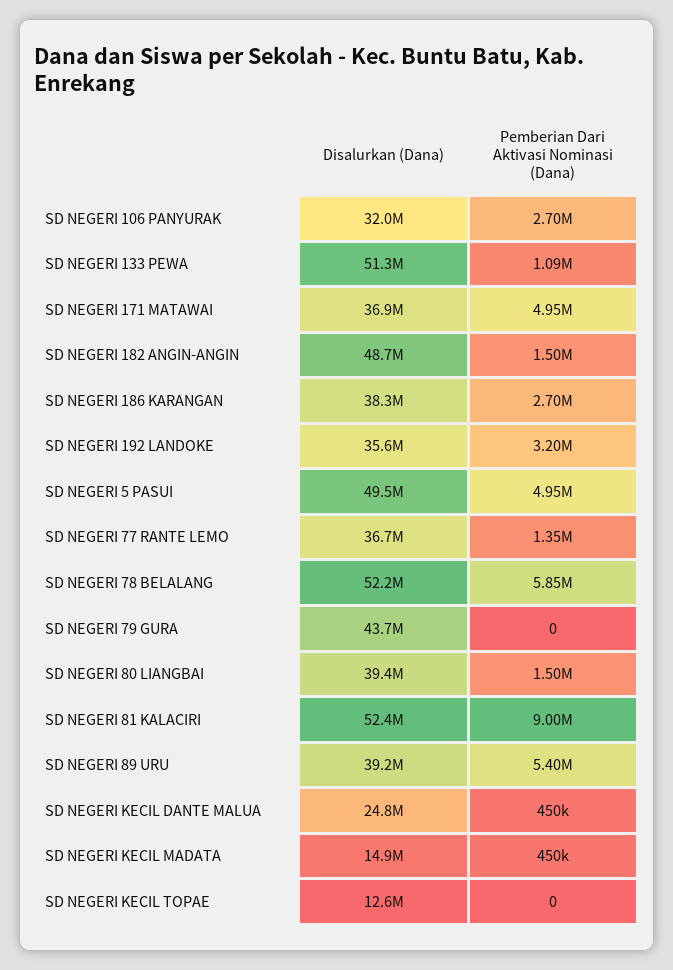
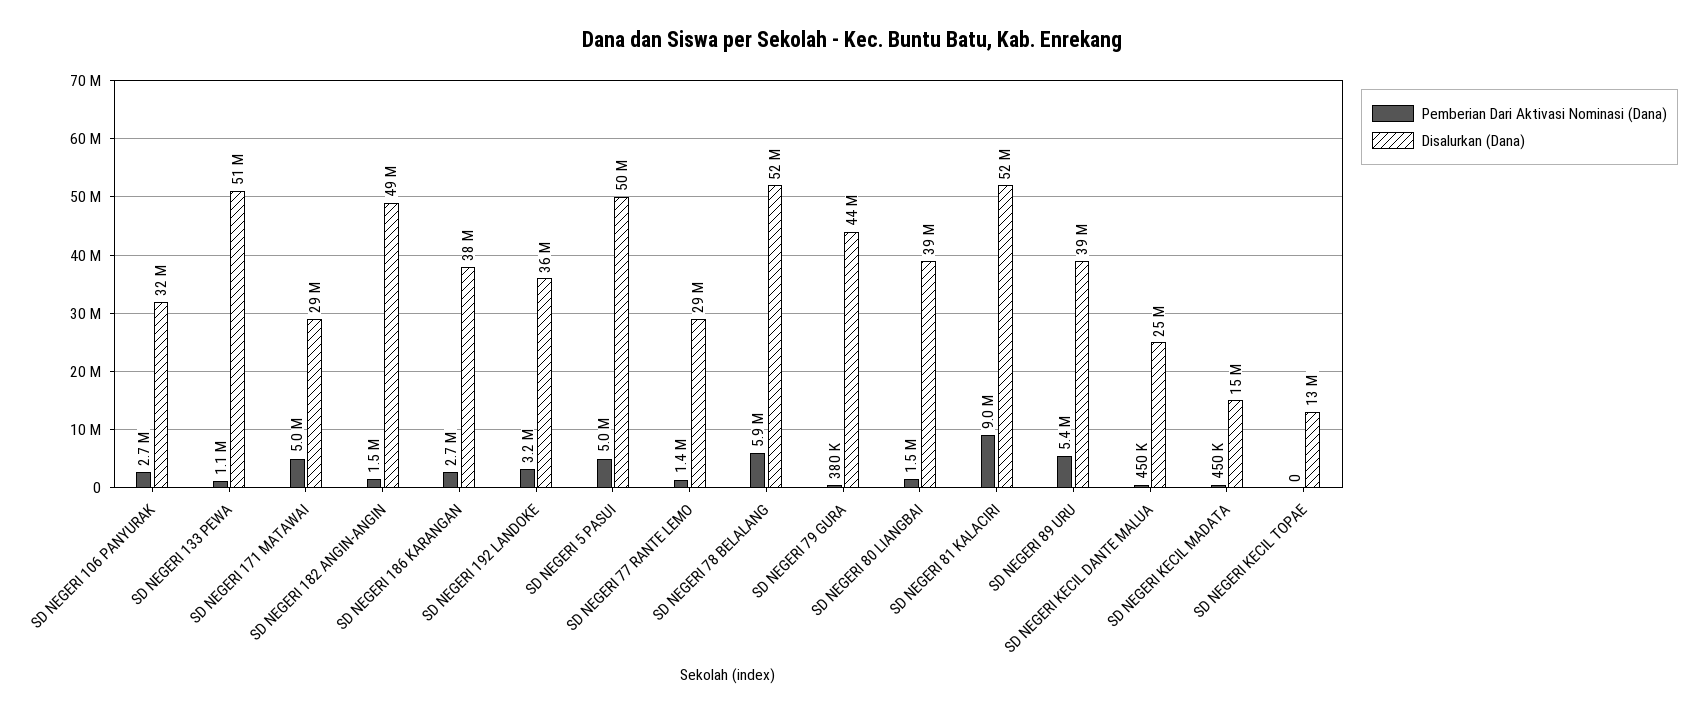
  {
    "Disalurkan (Dana)": {
      "SD NEGERI 106 PANYURAK": 32000000,
      "SD NEGERI 133 PEWA": 51300000,
-     "SD NEGERI 171 MATAWAI": 36900000,
+     "SD NEGERI 171 MATAWAI": 29000000,
      "SD NEGERI 182 ANGIN-ANGIN": 48700000,
      "SD NEGERI 186 KARANGAN": 38300000,
      "SD NEGERI 192 LANDOKE": 35600000,
      "SD NEGERI 5 PASUI": 49500000,
-     "SD NEGERI 77 RANTE LEMO": 36700000,
+     "SD NEGERI 77 RANTE LEMO": 29000000,
      "SD NEGERI 78 BELALANG": 52200000,
      "SD NEGERI 79 GURA": 43700000,
      "SD NEGERI 80 LIANGBAI": 39400000,
      "SD NEGERI 81 KALACIRI": 52400000,
      "SD NEGERI 89 URU": 39200000,
      "SD NEGERI KECIL DANTE MALUA": 24800000,
      "SD NEGERI KECIL MADATA": 14900000,
      "SD NEGERI KECIL TOPAE": 12600000
    },
    "Pemberian Dari Aktivasi Nominasi (Dana)": {
      "SD NEGERI 106 PANYURAK": 2700000,
      "SD NEGERI 133 PEWA": 1090000,
      "SD NEGERI 171 MATAWAI": 4950000,
      "SD NEGERI 182 ANGIN-ANGIN": 1500000,
      "SD NEGERI 186 KARANGAN": 2700000,
      "SD NEGERI 192 LANDOKE": 3200000,
      "SD NEGERI 5 PASUI": 4950000,
      "SD NEGERI 77 RANTE LEMO": 1350000,
      "SD NEGERI 78 BELALANG": 5850000,
-     "SD NEGERI 79 GURA": 0,
+     "SD NEGERI 79 GURA": 380000,
      "SD NEGERI 80 LIANGBAI": 1500000,
      "SD NEGERI 81 KALACIRI": 9000000,
      "SD NEGERI 89 URU": 5400000,
      "SD NEGERI KECIL DANTE MALUA": 450000,
      "SD NEGERI KECIL MADATA": 450000,
      "SD NEGERI KECIL TOPAE": 0
    }
  }

